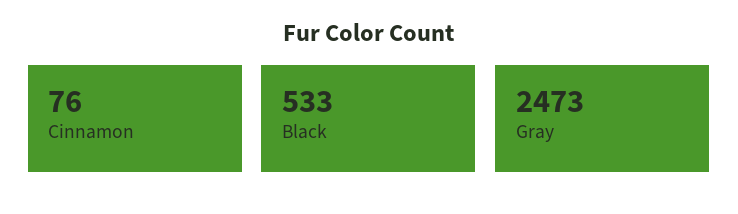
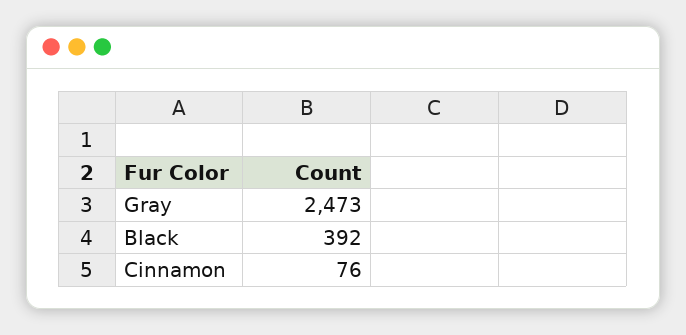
  {
    "Cinnamon": 76,
-   "Black": 533,
+   "Black": 392,
    "Gray": 2473
  }

